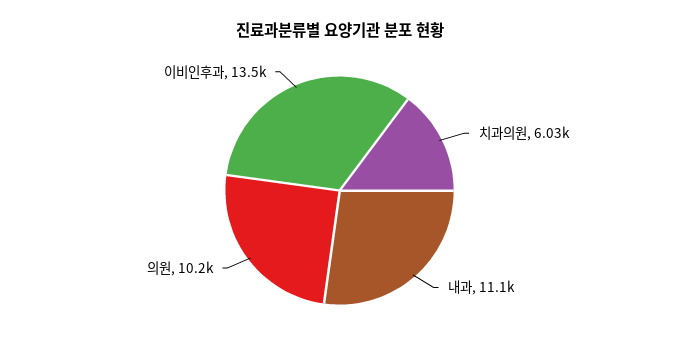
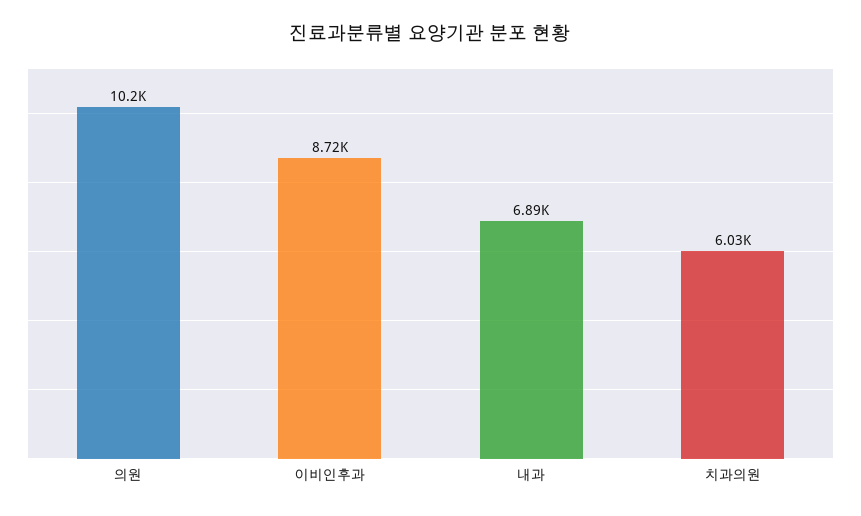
  {
    "치과의원": 6030,
-   "내과": 11100,
+   "내과": 6890,
    "의원": 10200,
-   "이비인후과": 13500
+   "이비인후과": 8720
  }

